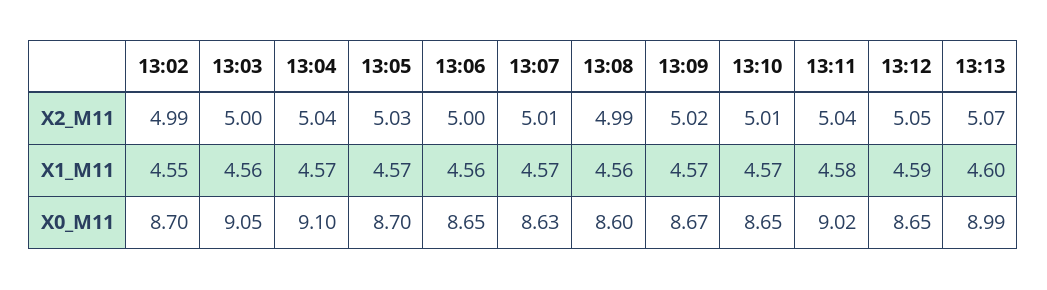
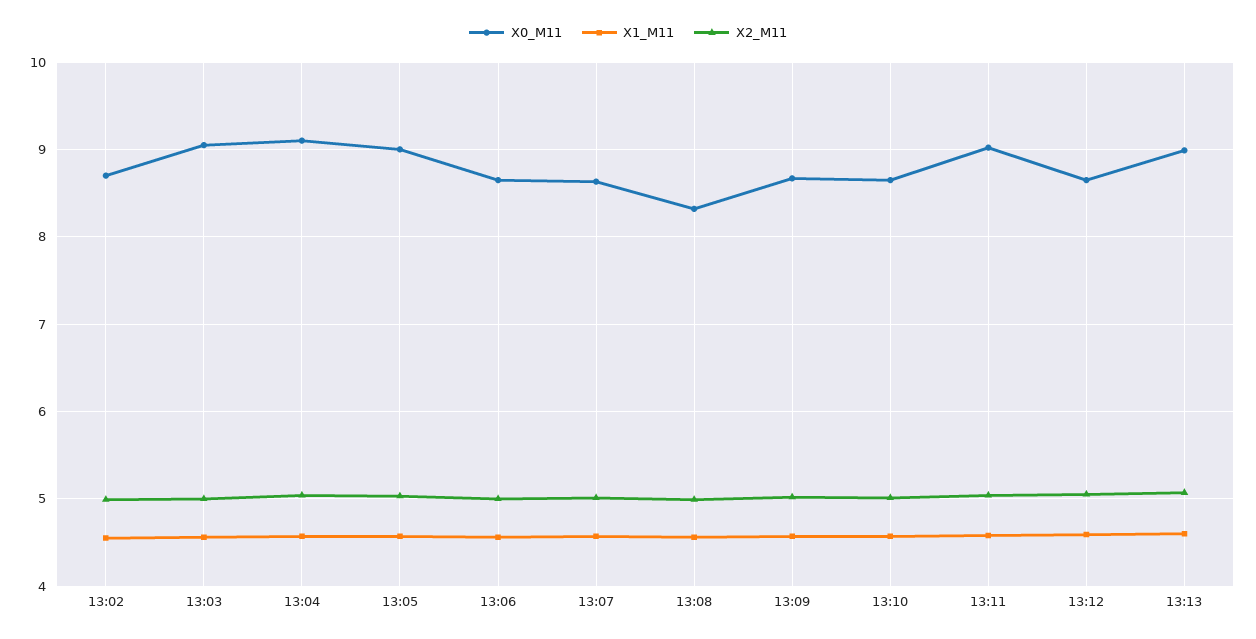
  {
    "X2_M11": {
      "13:02": 4.99,
      "13:03": 5,
      "13:04": 5.04,
      "13:05": 5.03,
      "13:06": 5,
      "13:07": 5.01,
      "13:08": 4.99,
      "13:09": 5.02,
      "13:10": 5.01,
      "13:11": 5.04,
      "13:12": 5.05,
      "13:13": 5.07
    },
    "X1_M11": {
      "13:02": 4.55,
      "13:03": 4.56,
      "13:04": 4.57,
      "13:05": 4.57,
      "13:06": 4.56,
      "13:07": 4.57,
      "13:08": 4.56,
      "13:09": 4.57,
      "13:10": 4.57,
      "13:11": 4.58,
      "13:12": 4.59,
      "13:13": 4.6
    },
    "X0_M11": {
      "13:02": 8.7,
      "13:03": 9.05,
      "13:04": 9.1,
-     "13:05": 8.7,
+     "13:05": 9,
      "13:06": 8.65,
      "13:07": 8.63,
-     "13:08": 8.6,
+     "13:08": 8.3,
      "13:09": 8.67,
      "13:10": 8.65,
      "13:11": 9.02,
      "13:12": 8.65,
      "13:13": 8.99
    }
  }

